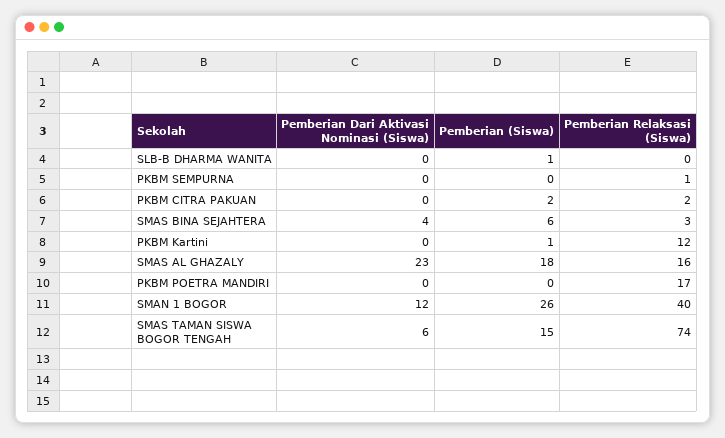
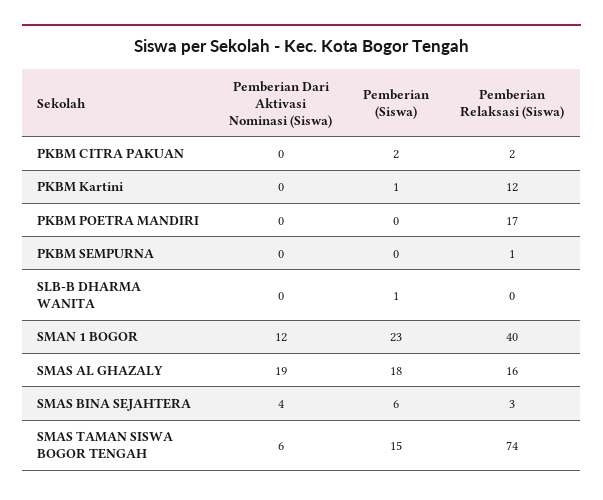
  {
    "Pemberian Dari Aktivasi Nominasi (Siswa)": {
      "SLB-B DHARMA WANITA": 0,
      "PKBM SEMPURNA": 0,
      "PKBM CITRA PAKUAN": 0,
      "SMAS BINA SEJAHTERA": 4,
      "PKBM Kartini": 0,
-     "SMAS AL GHAZALY": 23,
+     "SMAS AL GHAZALY": 19,
      "PKBM POETRA MANDIRI": 0,
      "SMAN 1 BOGOR": 12,
      "SMAS TAMAN SISWA BOGOR TENGAH": 6
    },
    "Pemberian (Siswa)": {
      "SLB-B DHARMA WANITA": 1,
      "PKBM SEMPURNA": 0,
      "PKBM CITRA PAKUAN": 2,
      "SMAS BINA SEJAHTERA": 6,
      "PKBM Kartini": 1,
      "SMAS AL GHAZALY": 18,
      "PKBM POETRA MANDIRI": 0,
-     "SMAN 1 BOGOR": 26,
+     "SMAN 1 BOGOR": 23,
      "SMAS TAMAN SISWA BOGOR TENGAH": 15
    },
    "Pemberian Relaksasi (Siswa)": {
      "SLB-B DHARMA WANITA": 0,
      "PKBM SEMPURNA": 1,
      "PKBM CITRA PAKUAN": 2,
      "SMAS BINA SEJAHTERA": 3,
      "PKBM Kartini": 12,
      "SMAS AL GHAZALY": 16,
      "PKBM POETRA MANDIRI": 17,
      "SMAN 1 BOGOR": 40,
      "SMAS TAMAN SISWA BOGOR TENGAH": 74
    }
  }

